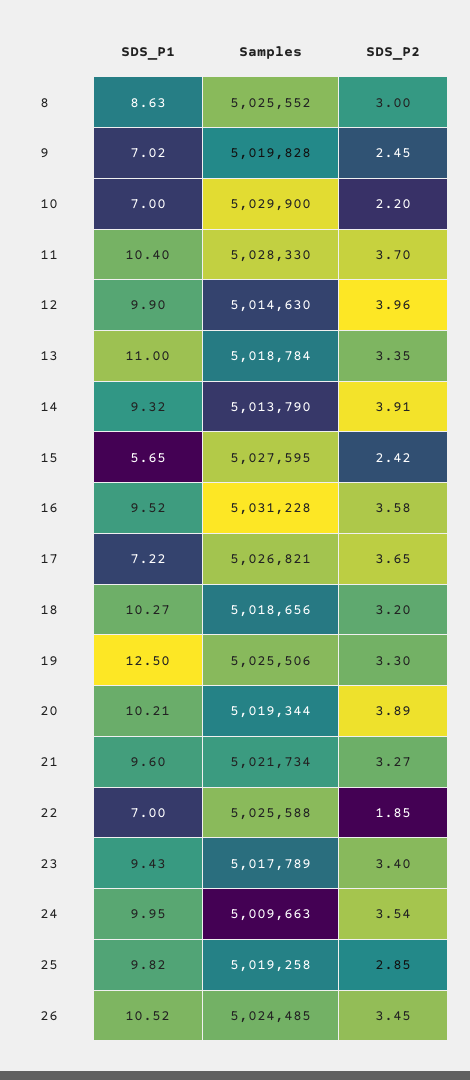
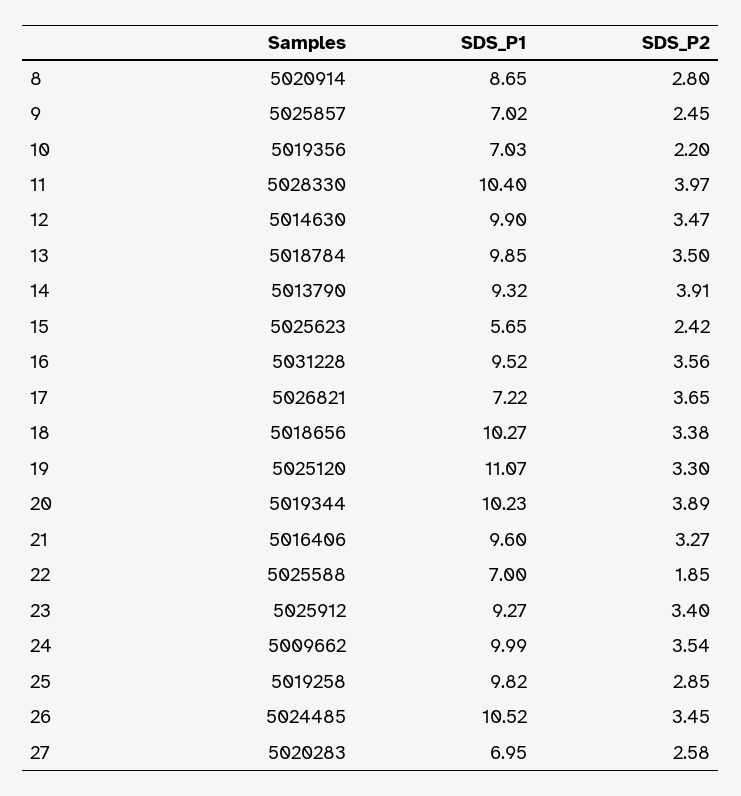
  {
    "SDS_P1": {
-     "8": 8.63,
+     "8": 8.65,
      "9": 7.02,
-     "10": 7,
+     "10": 7.03,
      "11": 10.4,
      "12": 9.9,
-     "13": 11,
+     "13": 9.85,
      "14": 9.32,
      "15": 5.65,
      "16": 9.52,
      "17": 7.22,
      "18": 10.27,
-     "19": 12.5,
+     "19": 11.07,
-     "20": 10.21,
+     "20": 10.23,
      "21": 9.6,
      "22": 7,
-     "23": 9.43,
+     "23": 9.27,
-     "24": 9.95,
+     "24": 9.99,
      "25": 9.82,
-     "26": 10.52
+     "26": 10.52,
+     "27": 6.95
    },
    "Samples": {
-     "8": 5025552,
+     "8": 5020914,
-     "9": 5019828,
+     "9": 5025857,
-     "10": 5029900,
+     "10": 5019356,
      "11": 5028330,
      "12": 5014630,
      "13": 5018784,
      "14": 5013790,
-     "15": 5027595,
+     "15": 5025623,
      "16": 5031228,
      "17": 5026821,
      "18": 5018656,
-     "19": 5025506,
+     "19": 5025120,
      "20": 5019344,
-     "21": 5021734,
+     "21": 5016406,
      "22": 5025588,
-     "23": 5017789,
+     "23": 5025912,
-     "24": 5009663,
+     "24": 5009662,
      "25": 5019258,
-     "26": 5024485
+     "26": 5024485,
+     "27": 5020283
    },
    "SDS_P2": {
-     "8": 3,
+     "8": 2.8,
      "9": 2.45,
      "10": 2.2,
-     "11": 3.7,
+     "11": 3.97,
-     "12": 3.96,
+     "12": 3.47,
-     "13": 3.35,
+     "13": 3.5,
      "14": 3.91,
      "15": 2.42,
-     "16": 3.58,
+     "16": 3.56,
      "17": 3.65,
-     "18": 3.2,
+     "18": 3.38,
      "19": 3.3,
      "20": 3.89,
      "21": 3.27,
      "22": 1.85,
      "23": 3.4,
      "24": 3.54,
      "25": 2.85,
-     "26": 3.45
+     "26": 3.45,
+     "27": 2.58
    }
  }

